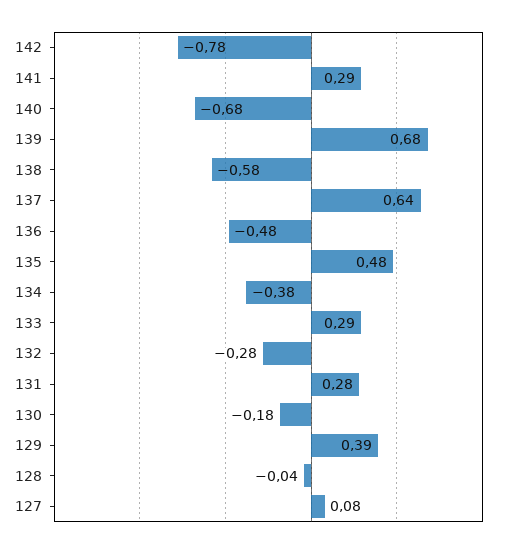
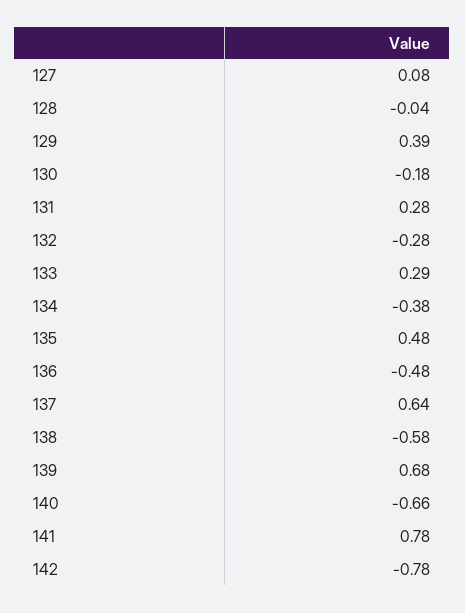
  {
    "142": -0.78,
-   "141": 0.29,
+   "141": 0.78,
-   "140": -0.68,
+   "140": -0.66,
    "139": 0.68,
    "138": -0.58,
    "137": 0.64,
    "136": -0.48,
    "135": 0.48,
    "134": -0.38,
    "133": 0.29,
    "132": -0.28,
    "131": 0.28,
    "130": -0.18,
    "129": 0.39,
    "128": -0.04,
    "127": 0.08
  }

